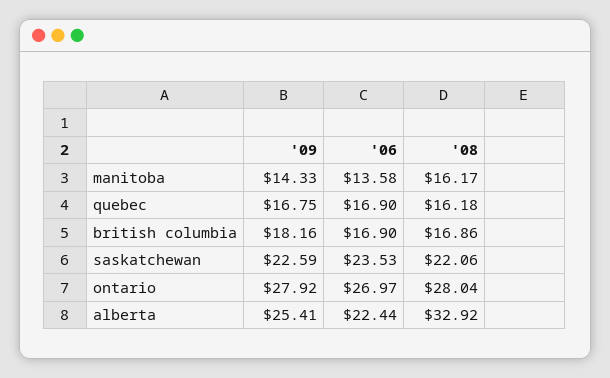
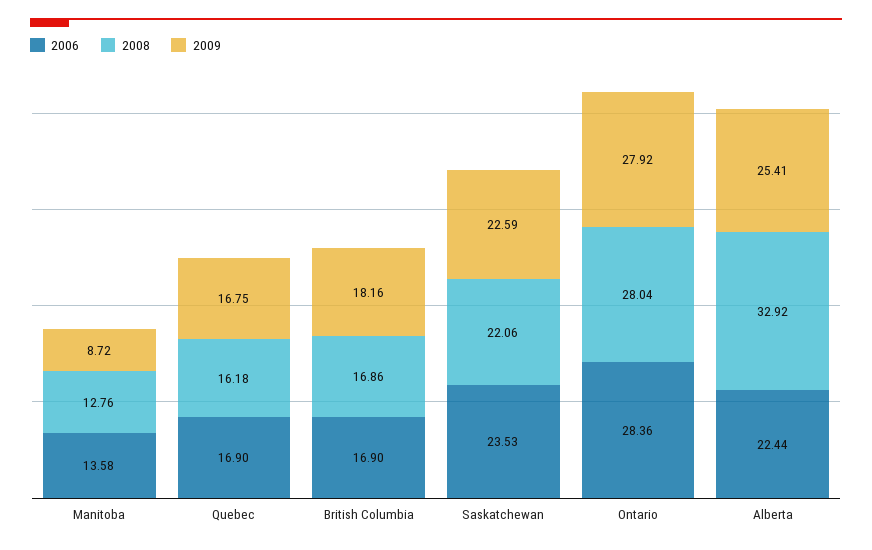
  {
    "'09": {
-     "manitoba": 14.33,
+     "manitoba": 8.72,
      "quebec": 16.75,
      "british columbia": 18.16,
      "saskatchewan": 22.59,
      "ontario": 27.92,
      "alberta": 25.41
    },
    "'06": {
      "manitoba": 13.58,
      "quebec": 16.9,
      "british columbia": 16.9,
      "saskatchewan": 23.53,
-     "ontario": 26.97,
+     "ontario": 28.36,
      "alberta": 22.44
    },
    "'08": {
-     "manitoba": 16.17,
+     "manitoba": 12.76,
      "quebec": 16.18,
      "british columbia": 16.86,
      "saskatchewan": 22.06,
      "ontario": 28.04,
      "alberta": 32.92
    }
  }

